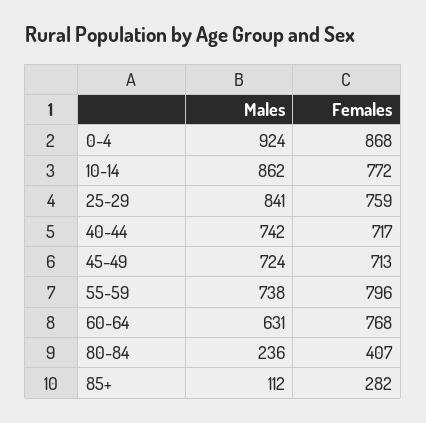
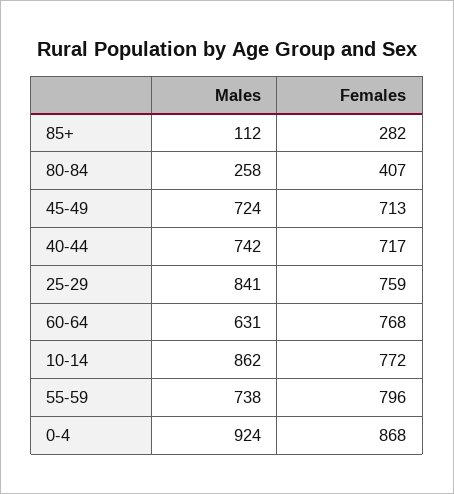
  {
    "Males": {
      "0-4": 924,
      "10-14": 862,
      "25-29": 841,
      "40-44": 742,
      "45-49": 724,
      "55-59": 738,
      "60-64": 631,
-     "80-84": 236,
+     "80-84": 258,
      "85+": 112
    },
    "Females": {
      "0-4": 868,
      "10-14": 772,
      "25-29": 759,
      "40-44": 717,
      "45-49": 713,
      "55-59": 796,
      "60-64": 768,
      "80-84": 407,
      "85+": 282
    }
  }

